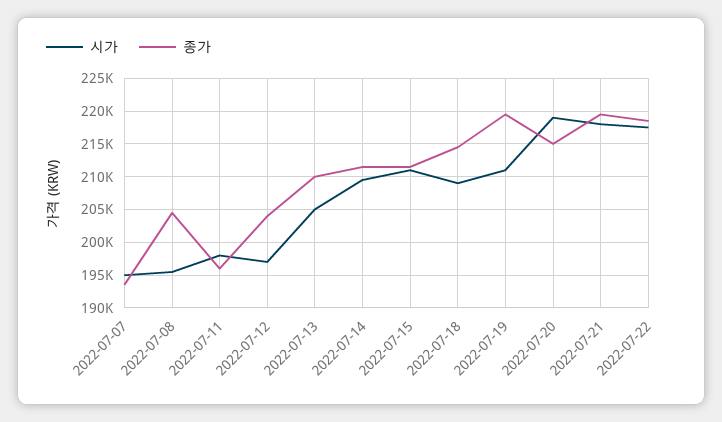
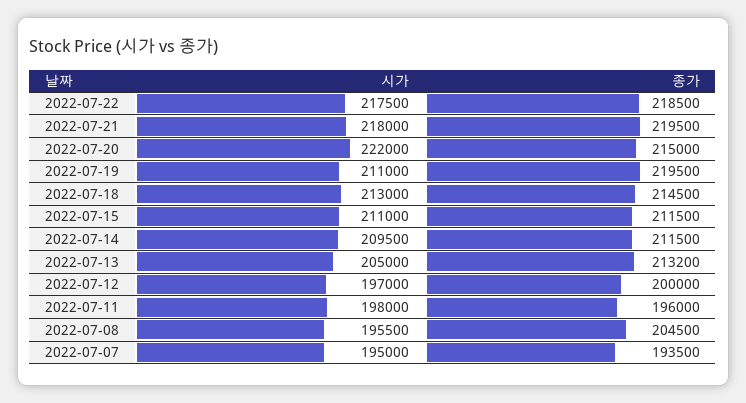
  {
    "시가": {
      "2022-07-07": 195000,
      "2022-07-08": 195500,
      "2022-07-11": 198000,
      "2022-07-12": 197000,
      "2022-07-13": 205000,
      "2022-07-14": 209500,
      "2022-07-15": 211000,
-     "2022-07-18": 209000,
+     "2022-07-18": 213000,
      "2022-07-19": 211000,
-     "2022-07-20": 219000,
+     "2022-07-20": 222000,
      "2022-07-21": 218000,
      "2022-07-22": 217500
    },
    "종가": {
      "2022-07-07": 193500,
      "2022-07-08": 204500,
      "2022-07-11": 196000,
-     "2022-07-12": 204000,
+     "2022-07-12": 200000,
-     "2022-07-13": 210000,
+     "2022-07-13": 213200,
      "2022-07-14": 211500,
      "2022-07-15": 211500,
      "2022-07-18": 214500,
      "2022-07-19": 219500,
      "2022-07-20": 215000,
      "2022-07-21": 219500,
      "2022-07-22": 218500
    }
  }

